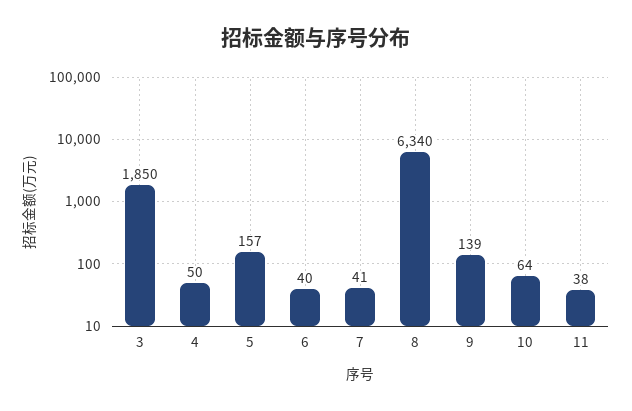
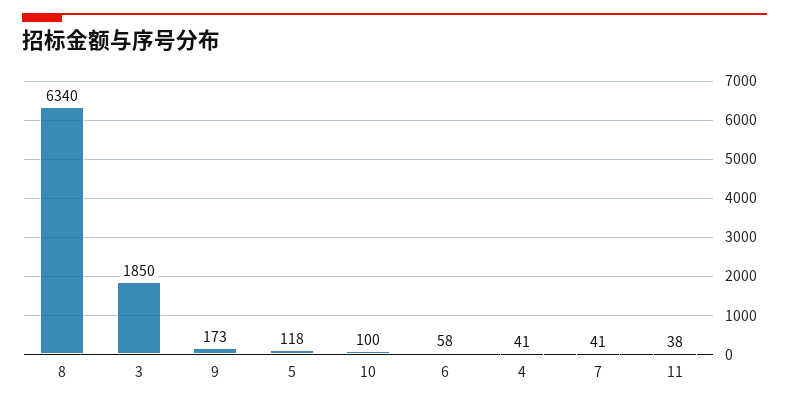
  {
    "3": 1850,
-   "4": 50,
+   "4": 41,
-   "5": 157,
+   "5": 118,
-   "6": 40,
+   "6": 58,
    "7": 41,
    "8": 6340,
-   "9": 139,
+   "9": 173,
-   "10": 64,
+   "10": 100,
    "11": 38
  }

